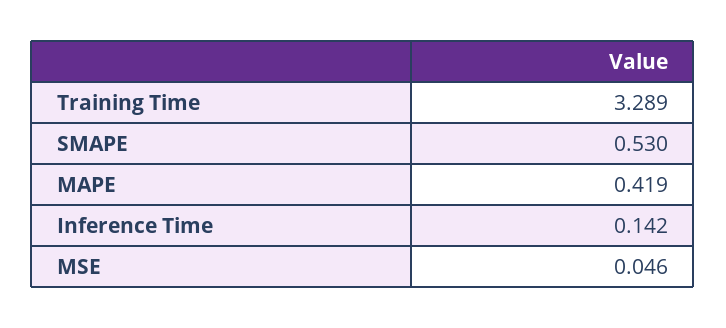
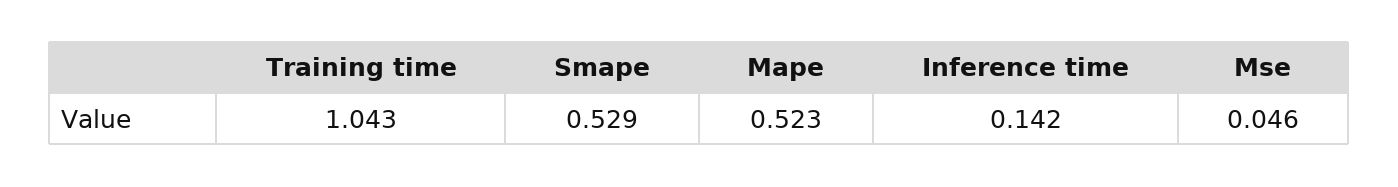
  {
-   "Training Time": 3.289,
+   "Training Time": 1.043,
-   "SMAPE": 0.53,
+   "SMAPE": 0.529,
-   "MAPE": 0.419,
+   "MAPE": 0.523,
    "Inference Time": 0.142,
    "MSE": 0.046
  }

